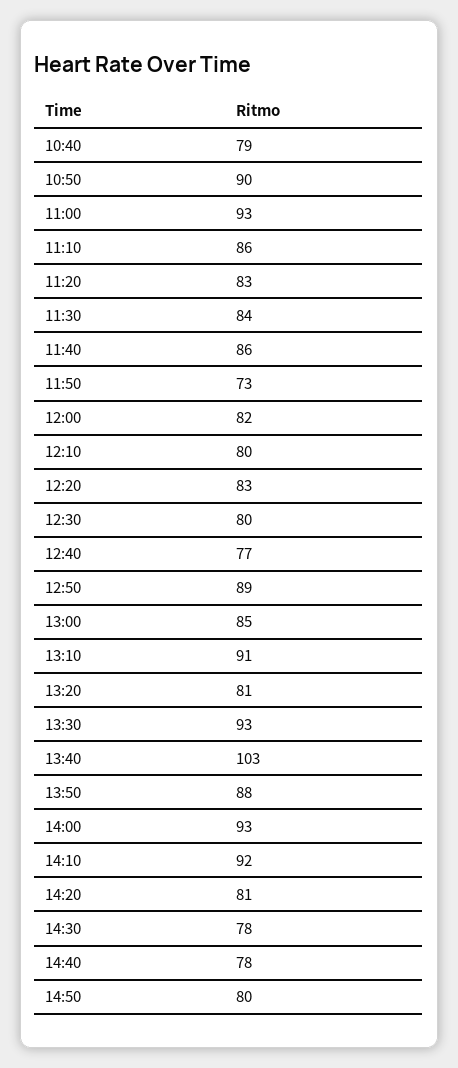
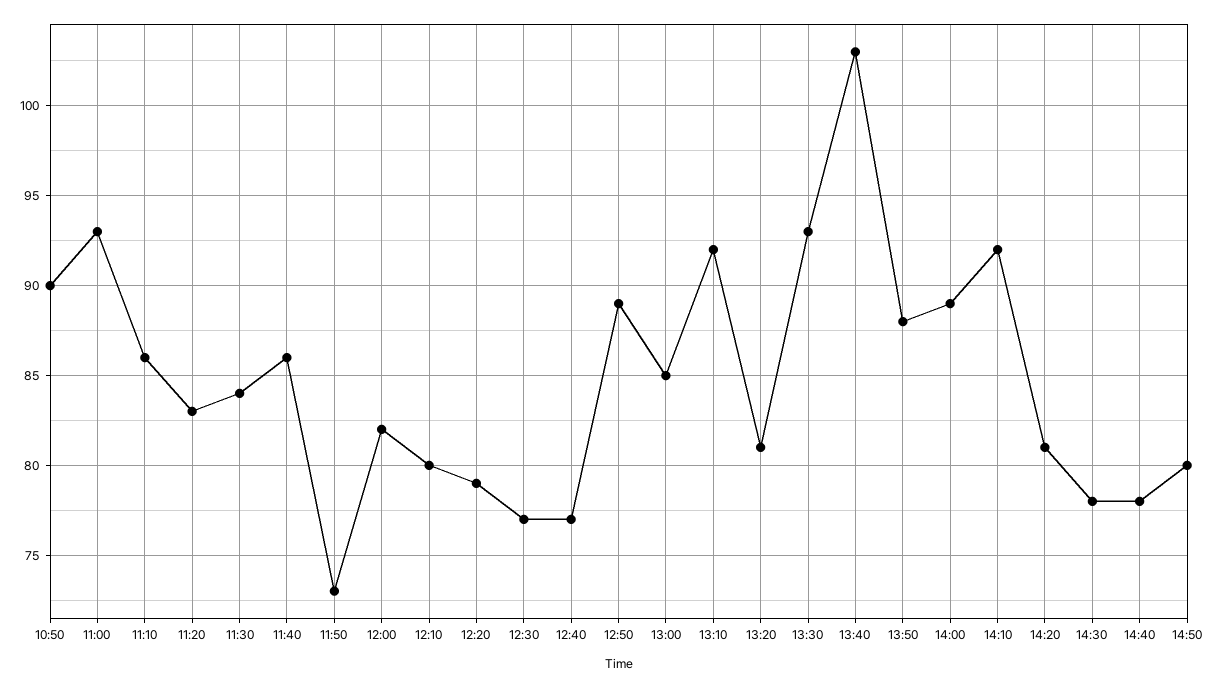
  {
-   "10:40": 79,
    "10:50": 90,
    "11:00": 93,
    "11:10": 86,
    "11:20": 83,
    "11:30": 84,
    "11:40": 86,
    "11:50": 73,
    "12:00": 82,
    "12:10": 80,
-   "12:20": 83,
+   "12:20": 79,
-   "12:30": 80,
+   "12:30": 77,
    "12:40": 77,
    "12:50": 89,
    "13:00": 85,
-   "13:10": 91,
+   "13:10": 92,
    "13:20": 81,
    "13:30": 93,
    "13:40": 103,
    "13:50": 88,
-   "14:00": 93,
+   "14:00": 89,
    "14:10": 92,
    "14:20": 81,
    "14:30": 78,
    "14:40": 78,
    "14:50": 80
  }

